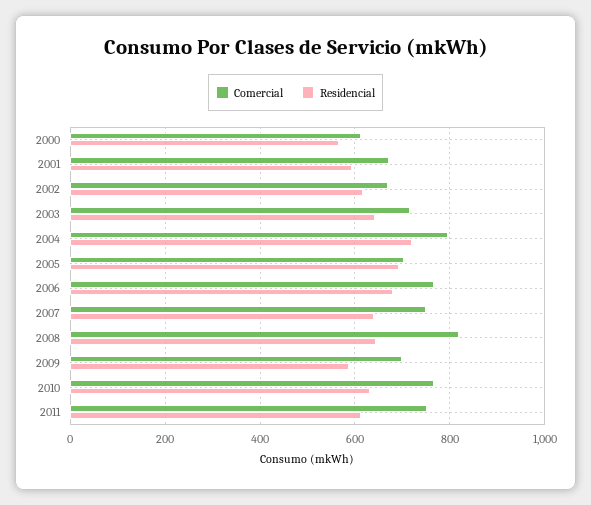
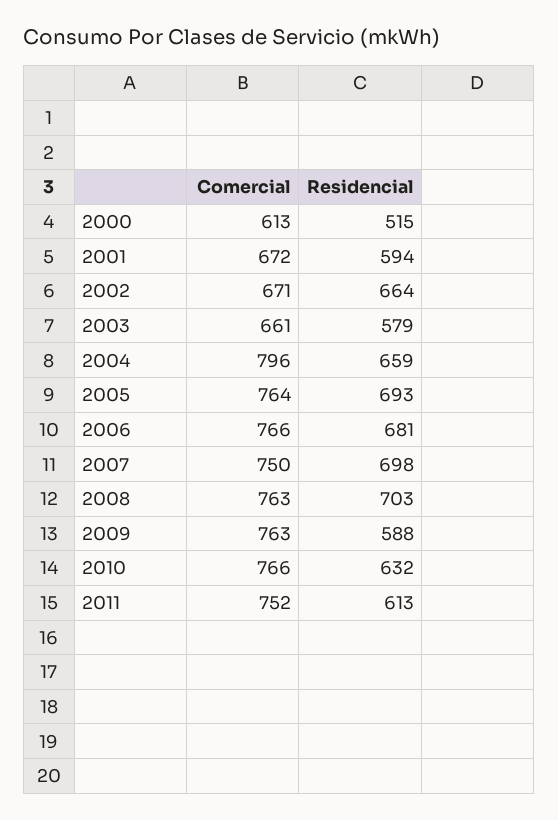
  {
    "Comercial": {
      "2000": 613,
      "2001": 672,
      "2002": 671,
-     "2003": 720,
+     "2003": 661,
      "2004": 796,
-     "2005": 700,
+     "2005": 764,
      "2006": 766,
      "2007": 750,
-     "2008": 820,
+     "2008": 763,
-     "2009": 700,
+     "2009": 763,
      "2010": 766,
      "2011": 752
    },
    "Residencial": {
-     "2000": 560,
+     "2000": 515,
      "2001": 594,
-     "2002": 620,
+     "2002": 664,
-     "2003": 640,
+     "2003": 579,
-     "2004": 720,
+     "2004": 659,
      "2005": 693,
      "2006": 681,
-     "2007": 640,
+     "2007": 698,
-     "2008": 640,
+     "2008": 703,
      "2009": 588,
      "2010": 632,
      "2011": 613
    }
  }

